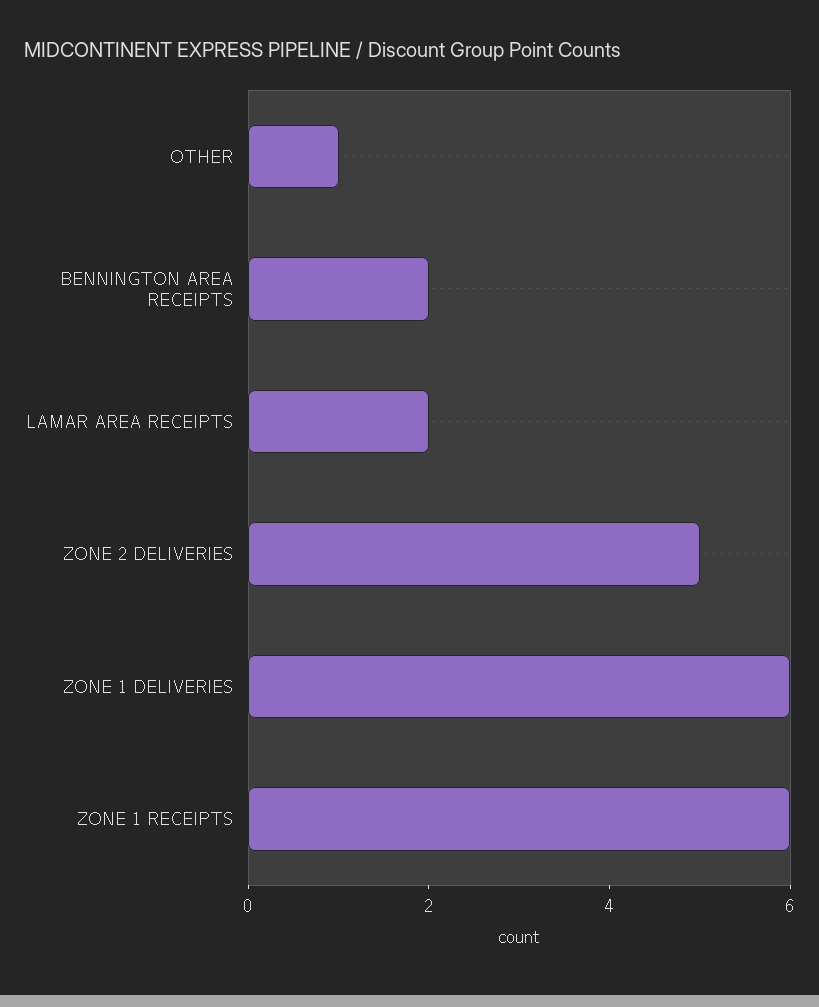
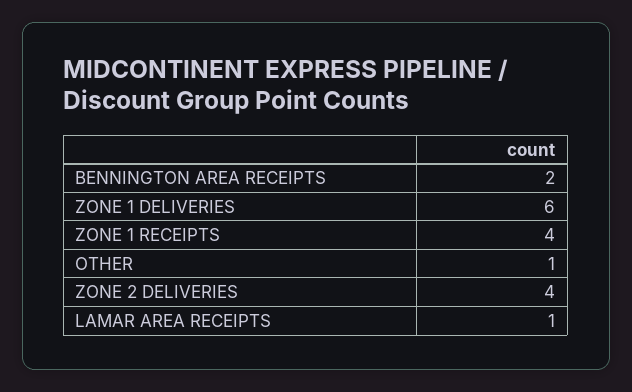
  {
    "OTHER": 1,
    "BENNINGTON AREA RECEIPTS": 2,
-   "LAMAR AREA RECEIPTS": 2,
+   "LAMAR AREA RECEIPTS": 1,
-   "ZONE 2 DELIVERIES": 5,
+   "ZONE 2 DELIVERIES": 4,
    "ZONE 1 DELIVERIES": 6,
-   "ZONE 1 RECEIPTS": 6
+   "ZONE 1 RECEIPTS": 4
  }

